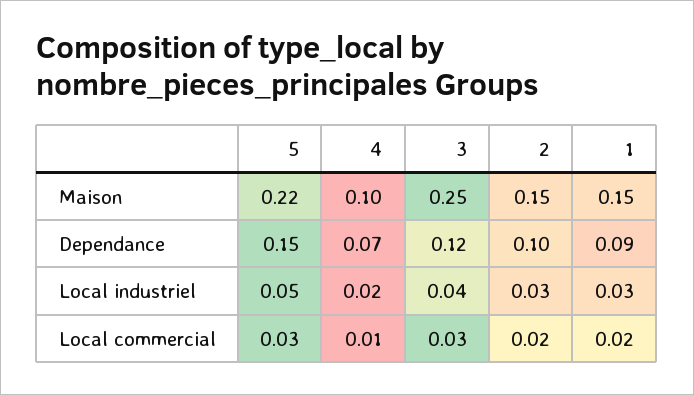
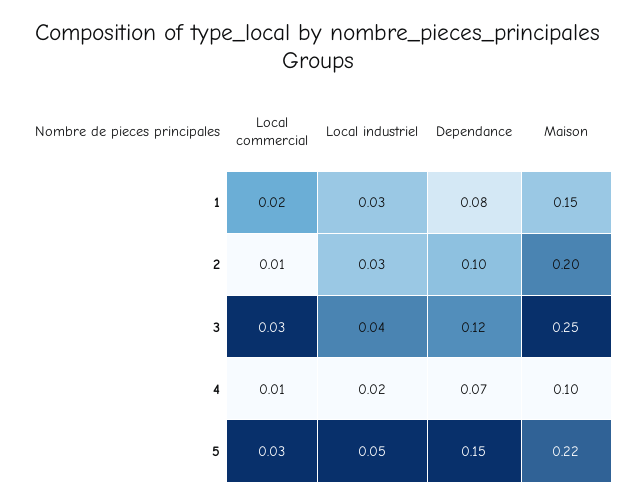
  {
    "5": {
      "Maison": 0.22,
      "Dependance": 0.15,
      "Local industriel": 0.05,
      "Local commercial": 0.03
    },
    "4": {
      "Maison": 0.1,
      "Dependance": 0.07,
      "Local industriel": 0.02,
      "Local commercial": 0.01
    },
    "3": {
      "Maison": 0.25,
      "Dependance": 0.12,
      "Local industriel": 0.04,
      "Local commercial": 0.03
    },
    "2": {
-     "Maison": 0.15,
+     "Maison": 0.2,
      "Dependance": 0.1,
      "Local industriel": 0.03,
-     "Local commercial": 0.02
+     "Local commercial": 0.01
    },
    "1": {
      "Maison": 0.15,
-     "Dependance": 0.09,
+     "Dependance": 0.08,
      "Local industriel": 0.03,
      "Local commercial": 0.02
    }
  }

